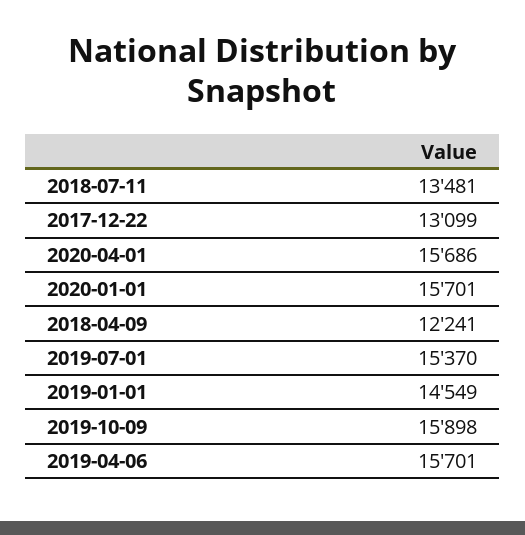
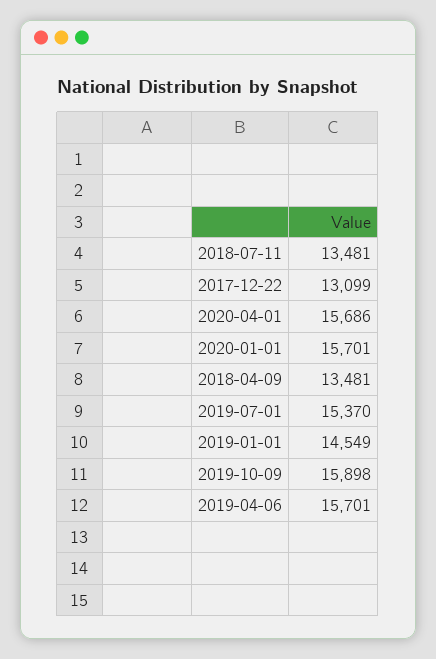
  {
    "2018-07-11": 13481,
    "2017-12-22": 13099,
    "2020-04-01": 15686,
    "2020-01-01": 15701,
-   "2018-04-09": 12241,
+   "2018-04-09": 13481,
    "2019-07-01": 15370,
    "2019-01-01": 14549,
    "2019-10-09": 15898,
    "2019-04-06": 15701
  }

